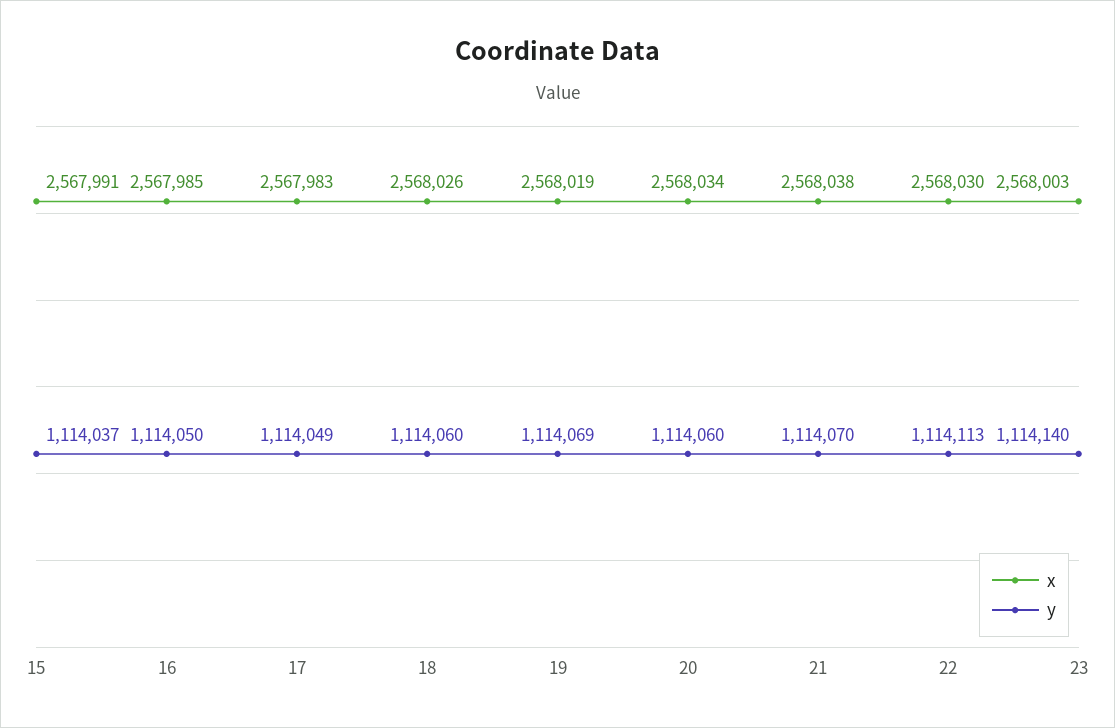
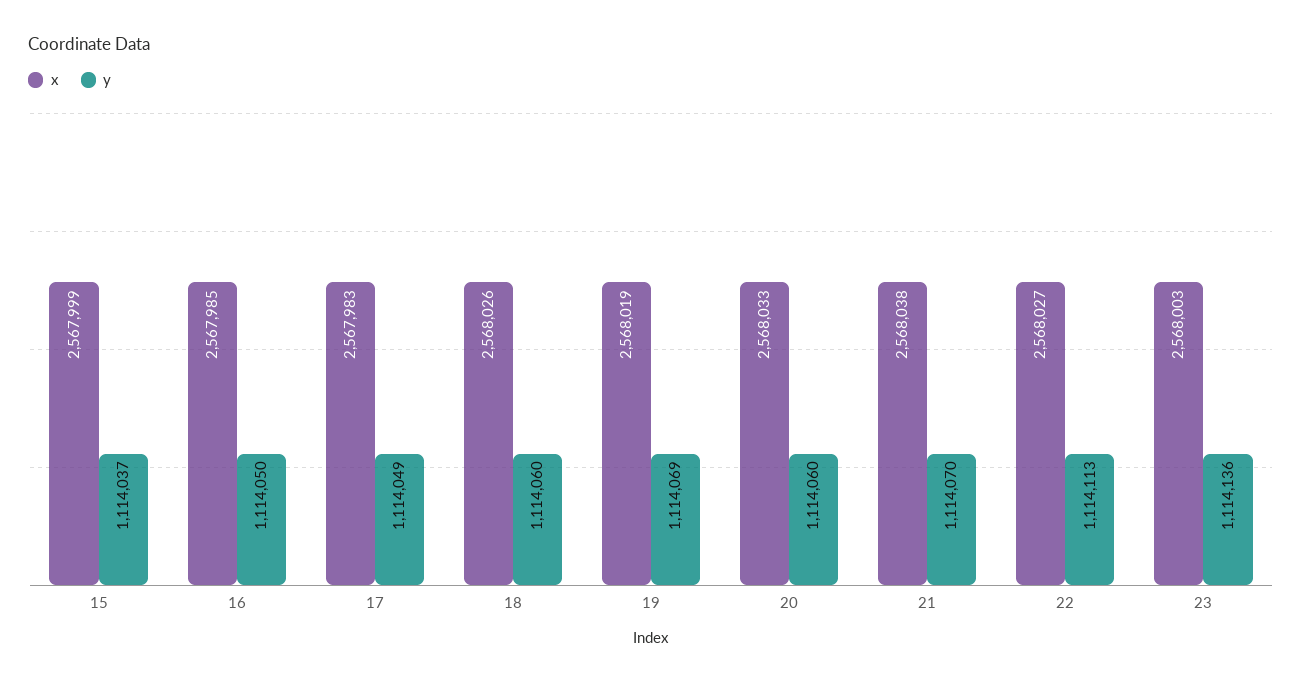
  {
    "x": {
-     "15": 2567991,
+     "15": 2567999,
      "16": 2567985,
      "17": 2567983,
      "18": 2568026,
      "19": 2568019,
-     "20": 2568034,
+     "20": 2568033,
      "21": 2568038,
-     "22": 2568030,
+     "22": 2568027,
      "23": 2568003
    },
    "y": {
      "15": 1114037,
      "16": 1114050,
      "17": 1114049,
      "18": 1114060,
      "19": 1114069,
      "20": 1114060,
      "21": 1114070,
      "22": 1114113,
-     "23": 1114140
+     "23": 1114136
    }
  }

